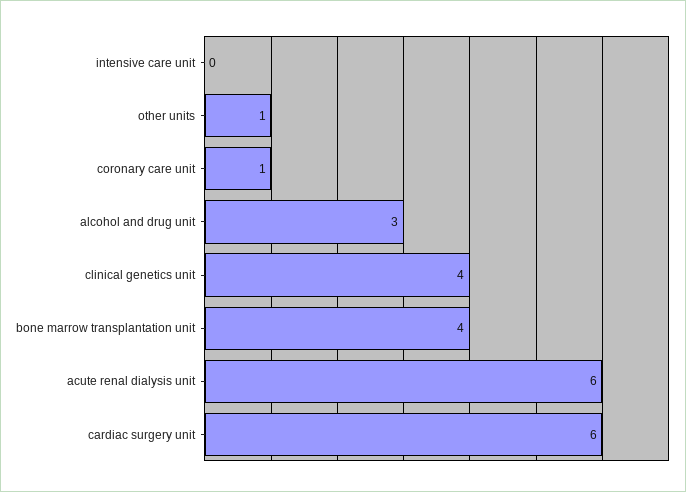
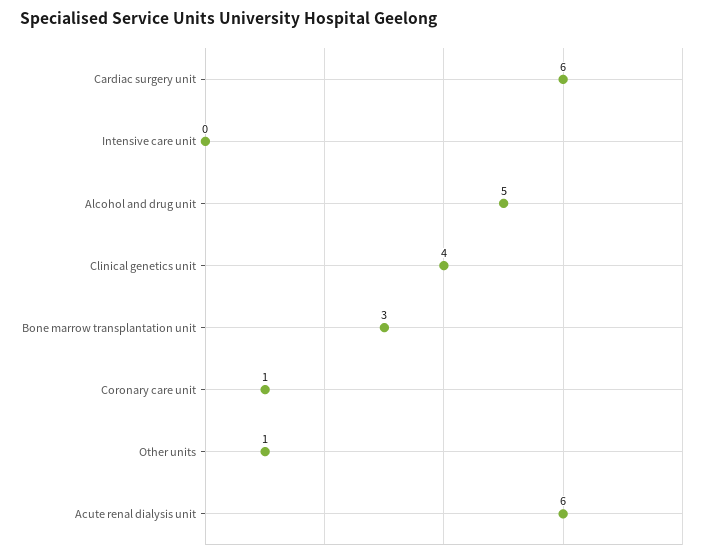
  {
    "intensive care unit": 0,
    "other units": 1,
    "coronary care unit": 1,
-   "alcohol and drug unit": 3,
+   "alcohol and drug unit": 5,
    "clinical genetics unit": 4,
-   "bone marrow transplantation unit": 4,
+   "bone marrow transplantation unit": 3,
    "acute renal dialysis unit": 6,
    "cardiac surgery unit": 6
  }

